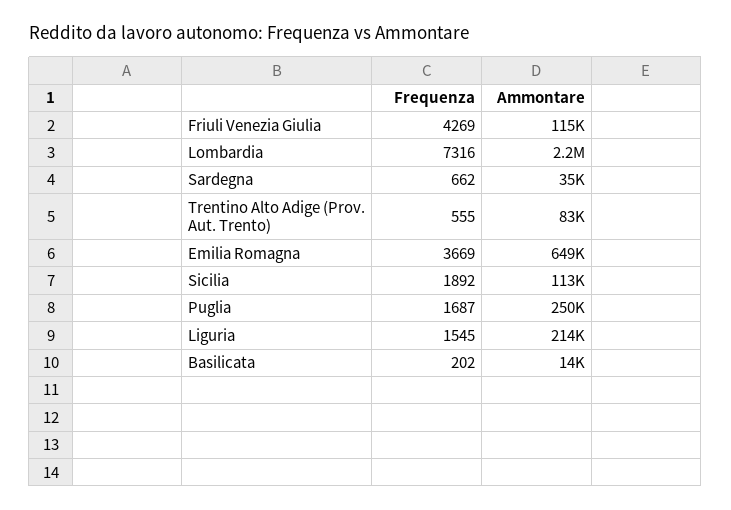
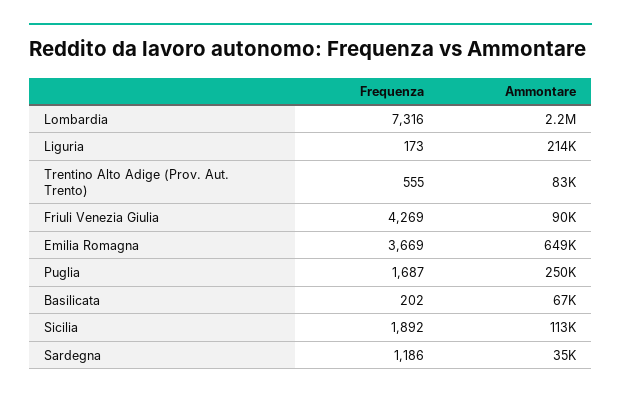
  {
    "Frequenza": {
      "Friuli Venezia Giulia": 4269,
      "Lombardia": 7316,
-     "Sardegna": 662,
+     "Sardegna": 1186,
      "Trentino Alto Adige (Prov. Aut. Trento)": 555,
      "Emilia Romagna": 3669,
      "Sicilia": 1892,
      "Puglia": 1687,
-     "Liguria": 1545,
+     "Liguria": 173,
      "Basilicata": 202
    },
    "Ammontare": {
-     "Friuli Venezia Giulia": 115000,
+     "Friuli Venezia Giulia": 90000,
      "Lombardia": 2200000,
      "Sardegna": 35000,
      "Trentino Alto Adige (Prov. Aut. Trento)": 83000,
      "Emilia Romagna": 649000,
      "Sicilia": 113000,
      "Puglia": 250000,
      "Liguria": 214000,
-     "Basilicata": 14000
+     "Basilicata": 67000
    }
  }

